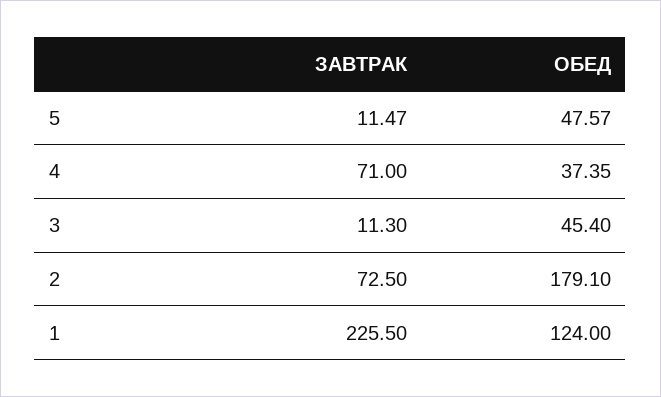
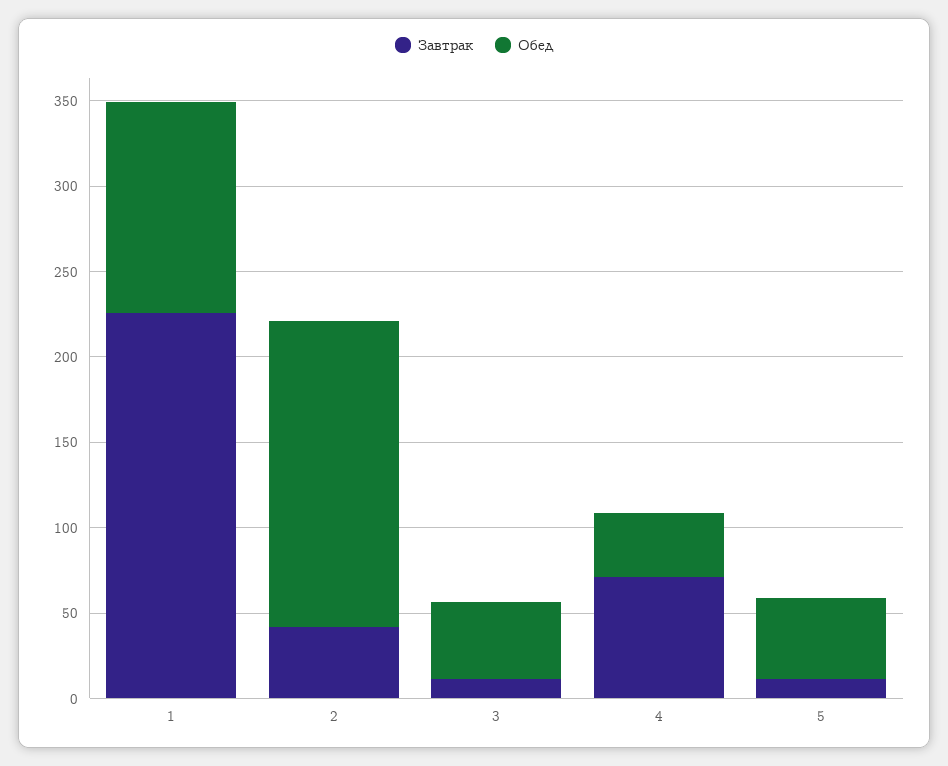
  {
    "ЗАВТРАК": {
      "5": 11.47,
      "4": 71,
      "3": 11.3,
-     "2": 72.5,
+     "2": 40,
      "1": 225.5
    },
    "ОБЕД": {
      "5": 47.57,
      "4": 37.35,
      "3": 45.4,
      "2": 179.1,
      "1": 124
    }
  }

